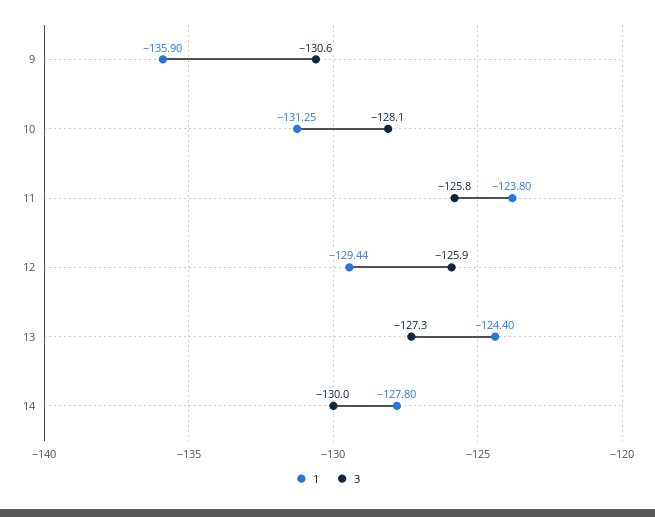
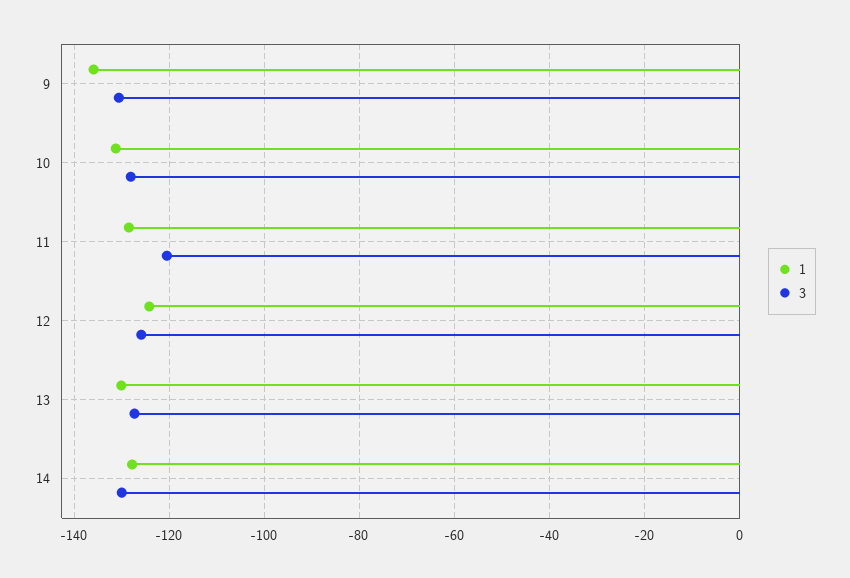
  {
    "1": {
      "9": -135.9,
      "10": -131.25,
-     "11": -123.8,
+     "11": -128,
-     "12": -129.44,
+     "12": -124,
-     "13": -124.4,
+     "13": -130,
      "14": -127.8
    },
    "3": {
      "9": -130.6,
      "10": -128.1,
-     "11": -125.8,
+     "11": -120,
      "12": -125.9,
      "13": -127.3,
      "14": -130
    }
  }

